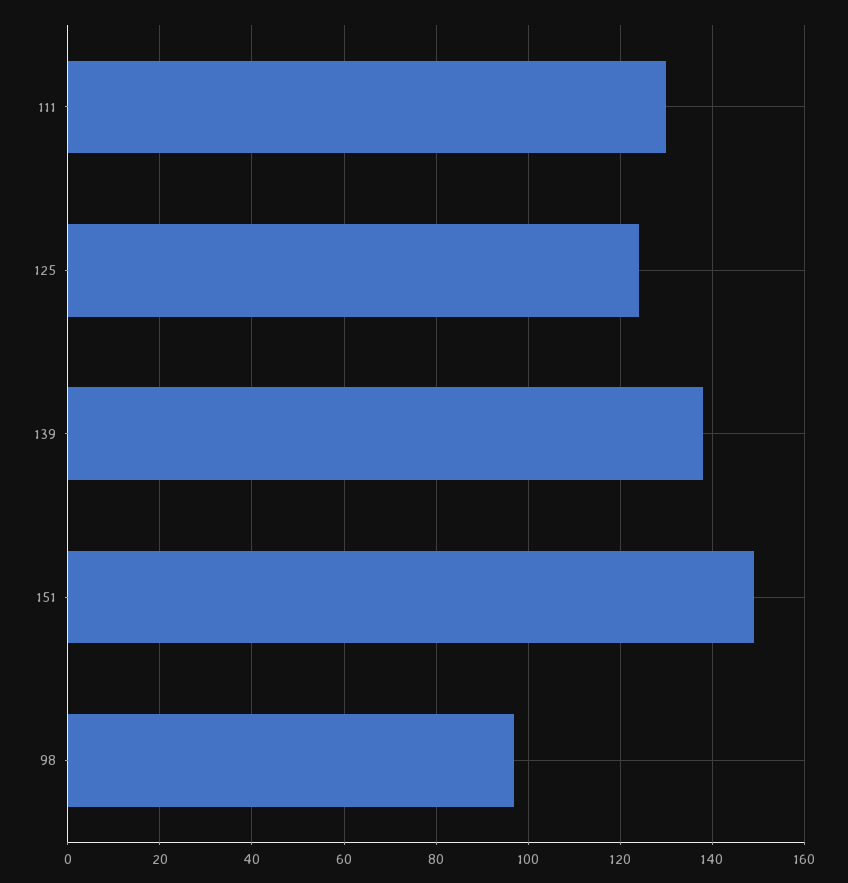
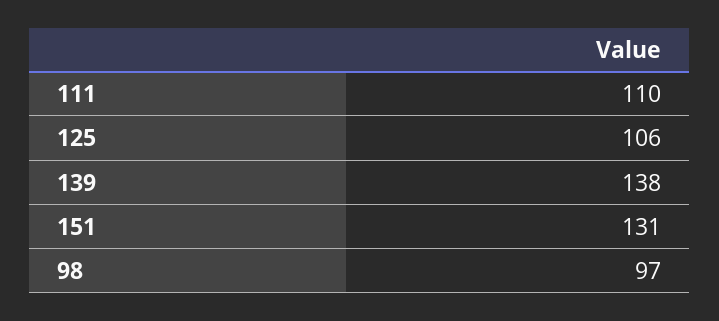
  {
-   "111": 130,
+   "111": 110,
-   "125": 125,
+   "125": 106,
    "139": 138,
-   "151": 150,
+   "151": 131,
    "98": 97
  }

